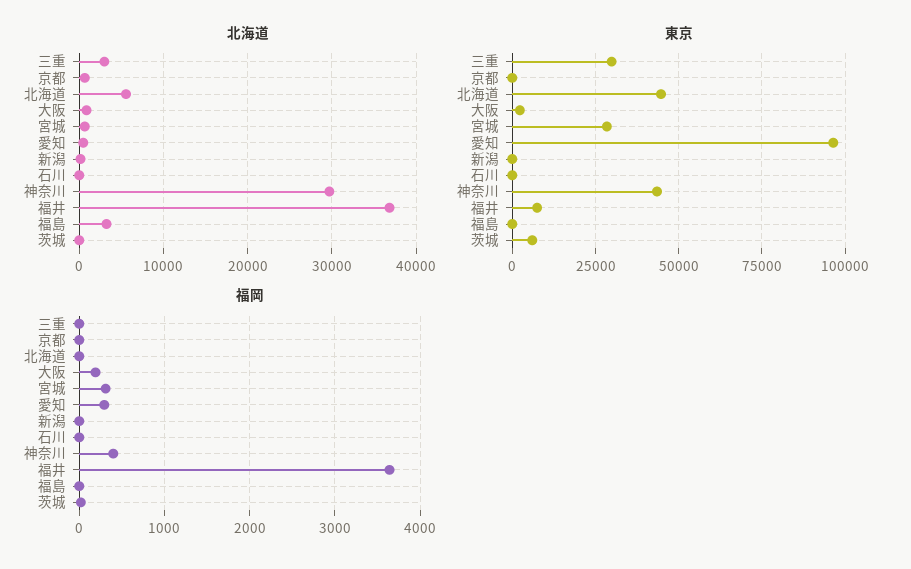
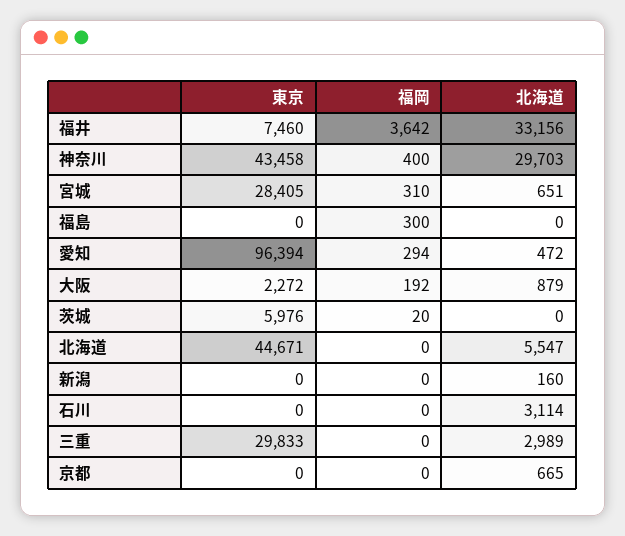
  {
    "北海道": {
      "三重": 2989,
      "京都": 665,
      "北海道": 5547,
      "大阪": 879,
      "宮城": 651,
      "愛知": 472,
      "新潟": 160,
-     "石川": 0,
+     "石川": 3114,
      "神奈川": 29703,
-     "福井": 37000,
+     "福井": 33156,
-     "福島": 3000,
+     "福島": 0,
      "茨城": 0
    },
    "東京": {
      "三重": 29833,
      "京都": 0,
      "北海道": 44671,
      "大阪": 2272,
      "宮城": 28405,
      "愛知": 96394,
      "新潟": 0,
      "石川": 0,
      "神奈川": 43458,
      "福井": 7460,
      "福島": 0,
      "茨城": 5976
    },
    "福岡": {
      "三重": 0,
      "京都": 0,
      "北海道": 0,
      "大阪": 192,
      "宮城": 310,
      "愛知": 294,
      "新潟": 0,
      "石川": 0,
      "神奈川": 400,
      "福井": 3642,
-     "福島": 0,
+     "福島": 300,
      "茨城": 20
    }
  }

